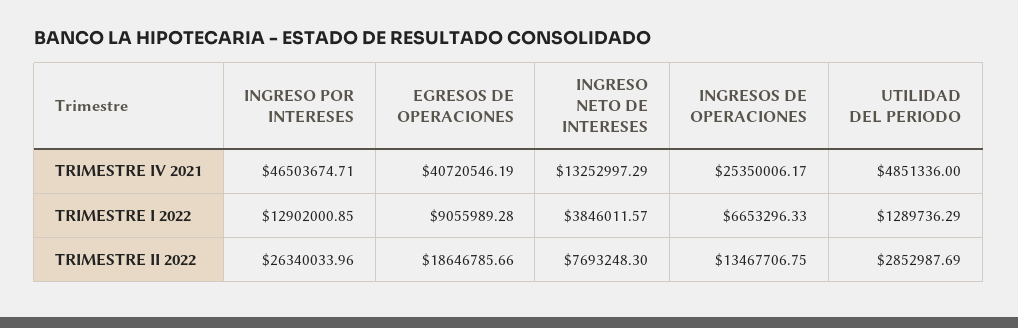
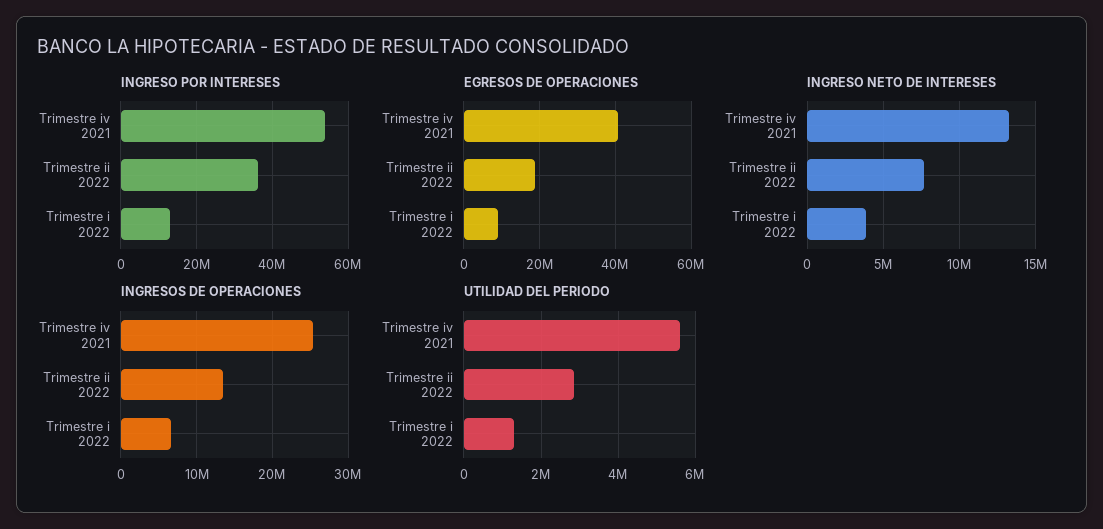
  {
    "INGRESO POR INTERESES": {
-     "TRIMESTRE IV 2021": 46503674.71,
+     "TRIMESTRE IV 2021": 54000000,
      "TRIMESTRE I 2022": 12902000.85,
-     "TRIMESTRE II 2022": 26340033.96
+     "TRIMESTRE II 2022": 36000000
    },
    "EGRESOS DE OPERACIONES": {
      "TRIMESTRE IV 2021": 40720546.19,
      "TRIMESTRE I 2022": 9055989.28,
      "TRIMESTRE II 2022": 18646785.66
    },
    "INGRESO NETO DE INTERESES": {
      "TRIMESTRE IV 2021": 13252997.29,
      "TRIMESTRE I 2022": 3846011.57,
      "TRIMESTRE II 2022": 7693248.3
    },
    "INGRESOS DE OPERACIONES": {
      "TRIMESTRE IV 2021": 25350006.17,
      "TRIMESTRE I 2022": 6653296.33,
      "TRIMESTRE II 2022": 13467706.75
    },
    "UTILIDAD DEL PERIODO": {
-     "TRIMESTRE IV 2021": 4851336,
+     "TRIMESTRE IV 2021": 5600000,
      "TRIMESTRE I 2022": 1289736.29,
      "TRIMESTRE II 2022": 2852987.69
    }
  }

